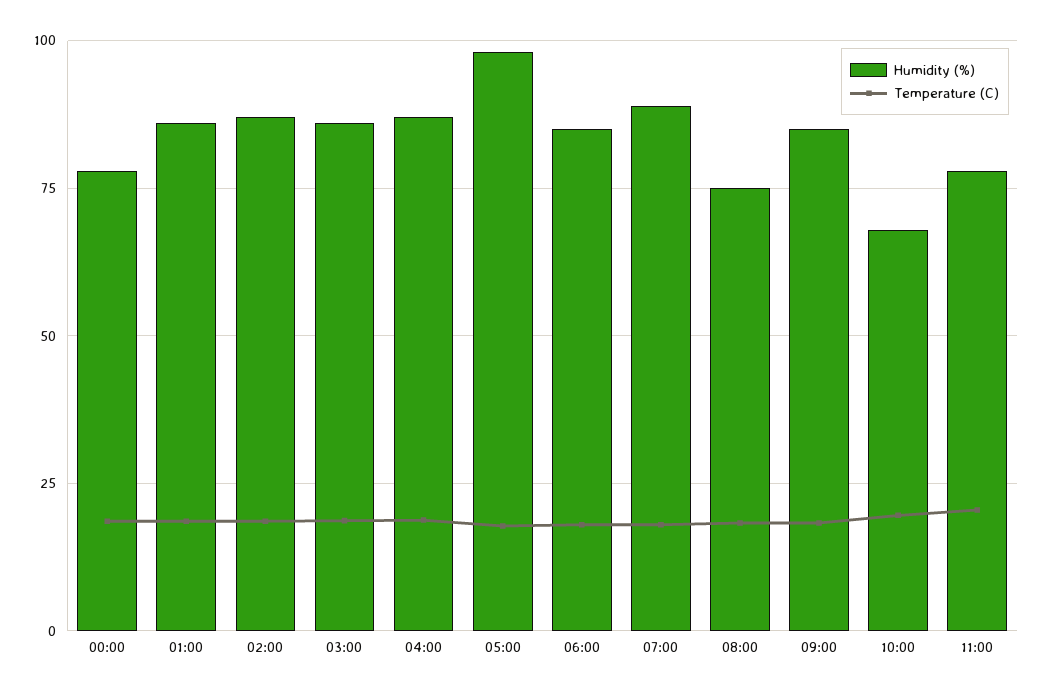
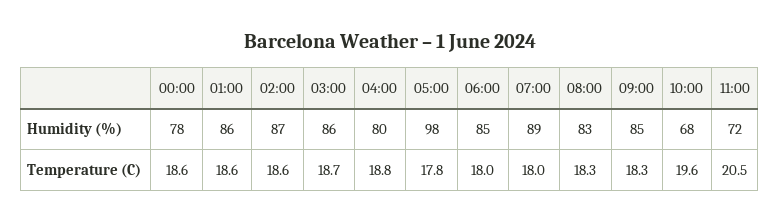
  {
    "Humidity (%)": {
      "00:00": 78,
      "01:00": 86,
      "02:00": 87,
      "03:00": 86,
-     "04:00": 87.5,
+     "04:00": 80,
      "05:00": 98,
      "06:00": 85,
      "07:00": 89,
-     "08:00": 75,
+     "08:00": 83,
      "09:00": 85,
      "10:00": 68,
-     "11:00": 77.5
+     "11:00": 72
    },
    "Temperature (C)": {
      "00:00": 18.6,
      "01:00": 18.6,
      "02:00": 18.6,
      "03:00": 18.7,
      "04:00": 18.8,
      "05:00": 17.8,
      "06:00": 18,
      "07:00": 18,
      "08:00": 18.3,
      "09:00": 18.3,
      "10:00": 19.6,
      "11:00": 20.5
    }
  }

